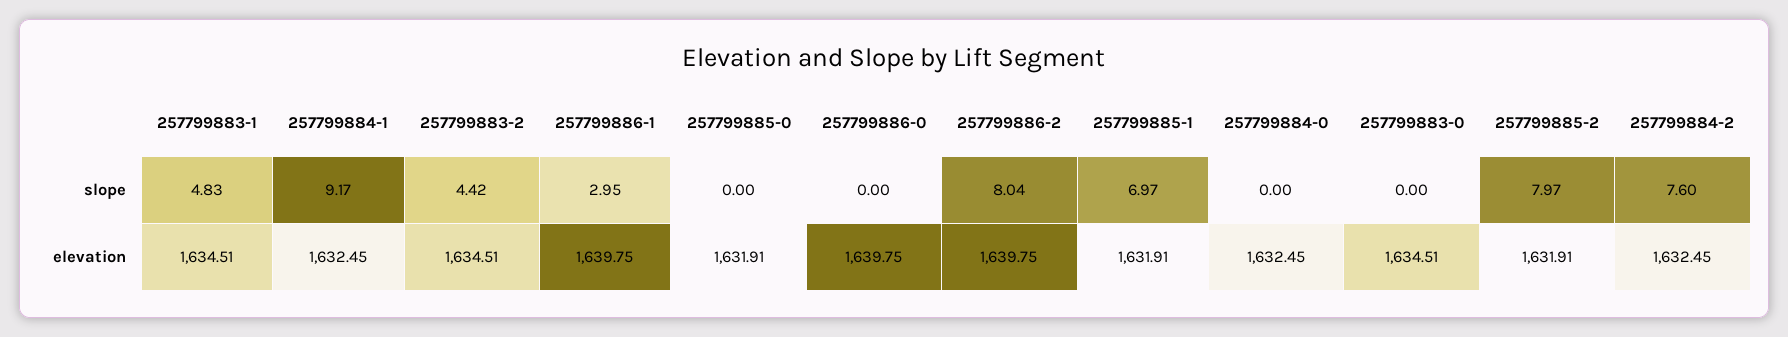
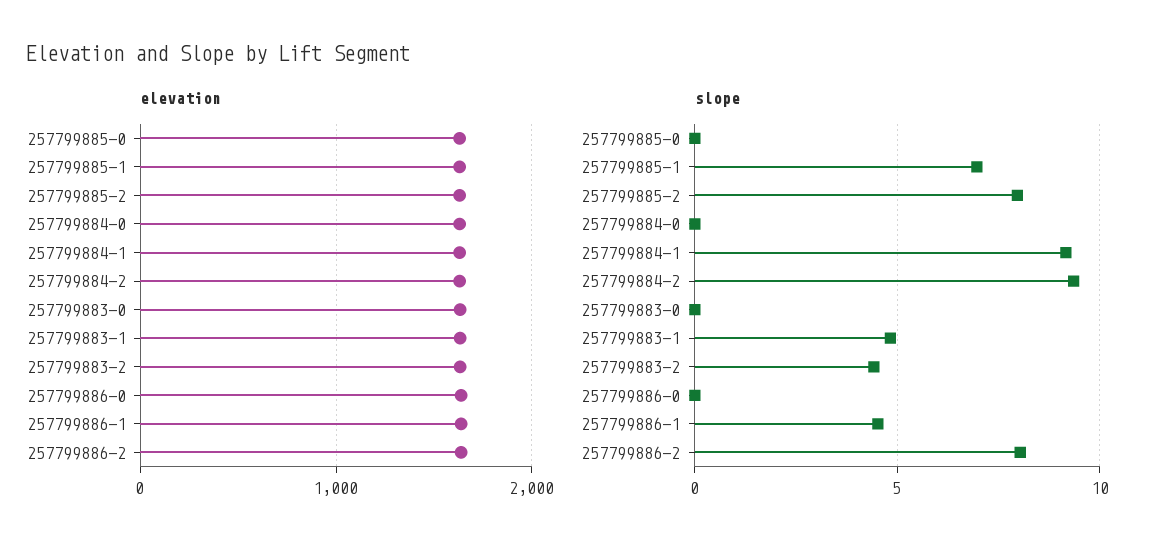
  {
    "slope": {
      "257799883-1": 4.83,
      "257799884-1": 9.17,
      "257799883-2": 4.42,
-     "257799886-1": 2.95,
+     "257799886-1": 4.5,
      "257799885-0": 0,
      "257799886-0": 0,
      "257799886-2": 8.04,
      "257799885-1": 6.97,
      "257799884-0": 0,
      "257799883-0": 0,
      "257799885-2": 7.97,
-     "257799884-2": 7.6
+     "257799884-2": 9.5
    },
    "elevation": {
      "257799883-1": 1634.51,
      "257799884-1": 1632.45,
      "257799883-2": 1634.51,
      "257799886-1": 1639.75,
      "257799885-0": 1631.91,
      "257799886-0": 1639.75,
      "257799886-2": 1639.75,
      "257799885-1": 1631.91,
      "257799884-0": 1632.45,
      "257799883-0": 1634.51,
      "257799885-2": 1631.91,
      "257799884-2": 1632.45
    }
  }

